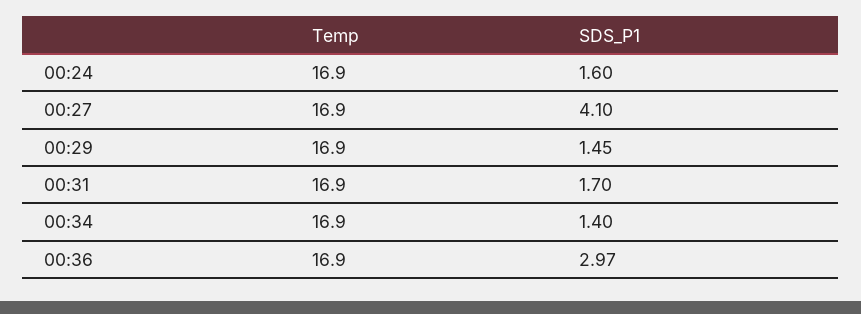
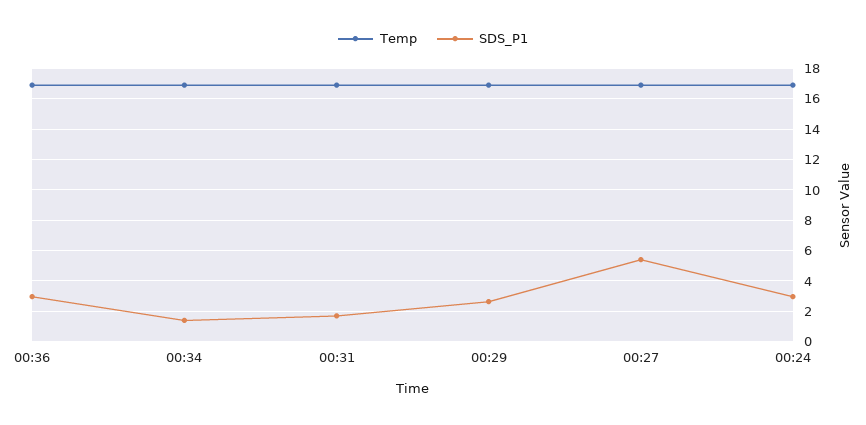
  {
    "Temp": {
      "00:24": 16.9,
      "00:27": 16.9,
      "00:29": 16.9,
      "00:31": 16.9,
      "00:34": 16.9,
      "00:36": 16.9
    },
    "SDS_P1": {
-     "00:24": 1.6,
+     "00:24": 3,
-     "00:27": 4.1,
+     "00:27": 5.5,
-     "00:29": 1.45,
+     "00:29": 2.5,
      "00:31": 1.7,
      "00:34": 1.4,
      "00:36": 2.97
    }
  }

